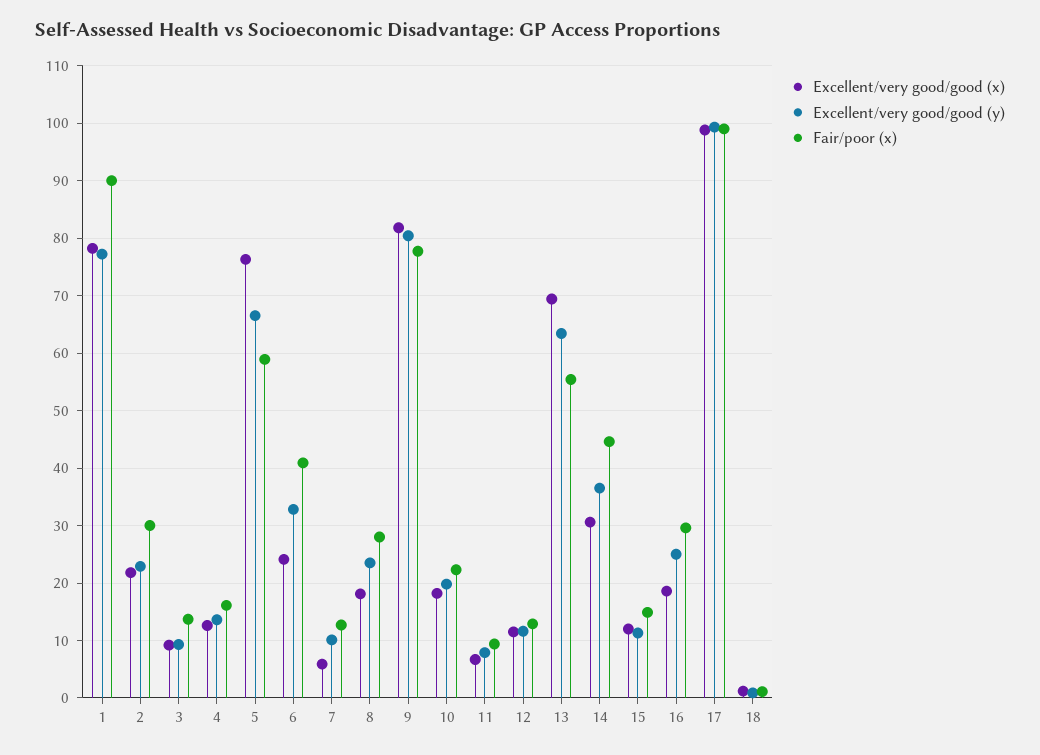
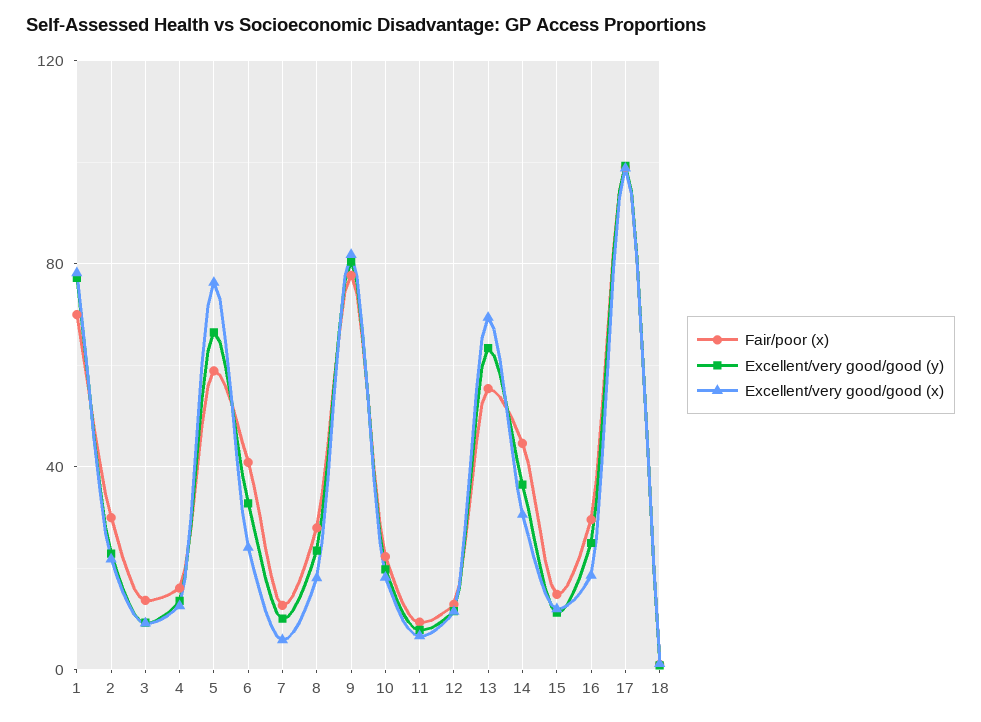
  {
    "Excellent/very good/good (x)": {
      "1": 78,
      "2": 22,
      "3": 10,
      "4": 12,
      "5": 76,
      "6": 24,
      "7": 6,
      "8": 18,
      "9": 82,
      "10": 18,
      "11": 6,
      "12": 12,
      "13": 70,
      "14": 30,
      "15": 12,
      "16": 18,
      "17": 98,
      "18": 2
    },
    "Excellent/very good/good (y)": {
      "1": 78,
      "2": 22,
      "3": 10,
      "4": 14,
      "5": 66,
      "6": 32,
      "7": 10,
      "8": 24,
      "9": 80,
      "10": 20,
      "11": 8,
      "12": 12,
      "13": 64,
      "14": 36,
      "15": 12,
      "16": 26,
      "17": 100,
      "18": 0
    },
    "Fair/poor (x)": {
-     "1": 90,
+     "1": 70,
      "2": 30,
      "3": 14,
      "4": 16,
      "5": 58,
      "6": 40,
      "7": 12,
      "8": 28,
      "9": 78,
      "10": 22,
      "11": 10,
      "12": 12,
      "13": 56,
      "14": 44,
      "15": 14,
      "16": 30,
      "17": 100,
      "18": 2
    }
  }

